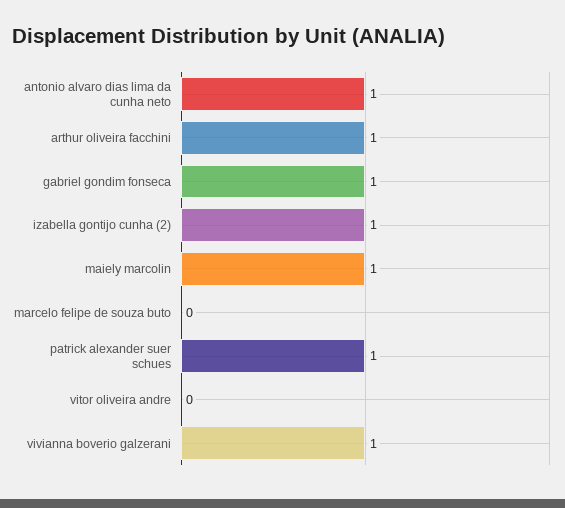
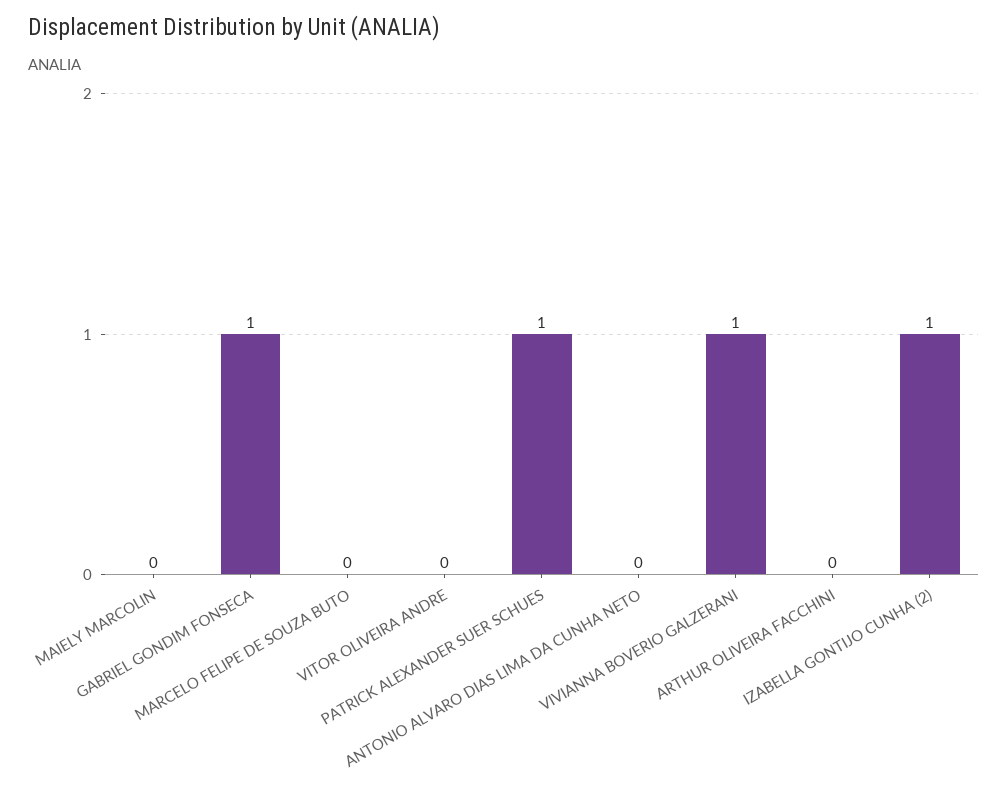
  {
-   "antonio alvaro dias lima da cunha neto": 1,
+   "antonio alvaro dias lima da cunha neto": 0,
-   "arthur oliveira facchini": 1,
+   "arthur oliveira facchini": 0,
    "gabriel gondim fonseca": 1,
    "izabella gontijo cunha (2)": 1,
-   "maiely marcolin": 1,
+   "maiely marcolin": 0,
    "marcelo felipe de souza buto": 0,
    "patrick alexander suer schues": 1,
    "vitor oliveira andre": 0,
    "vivianna boverio galzerani": 1
  }

